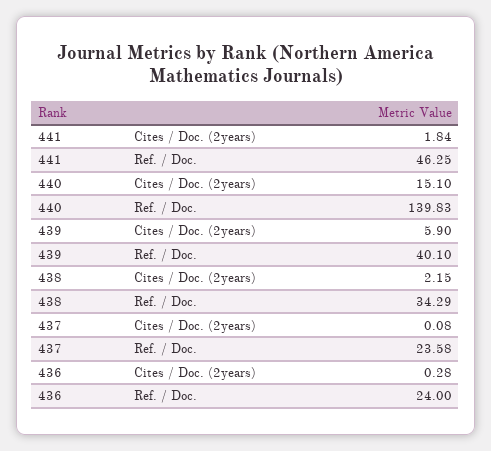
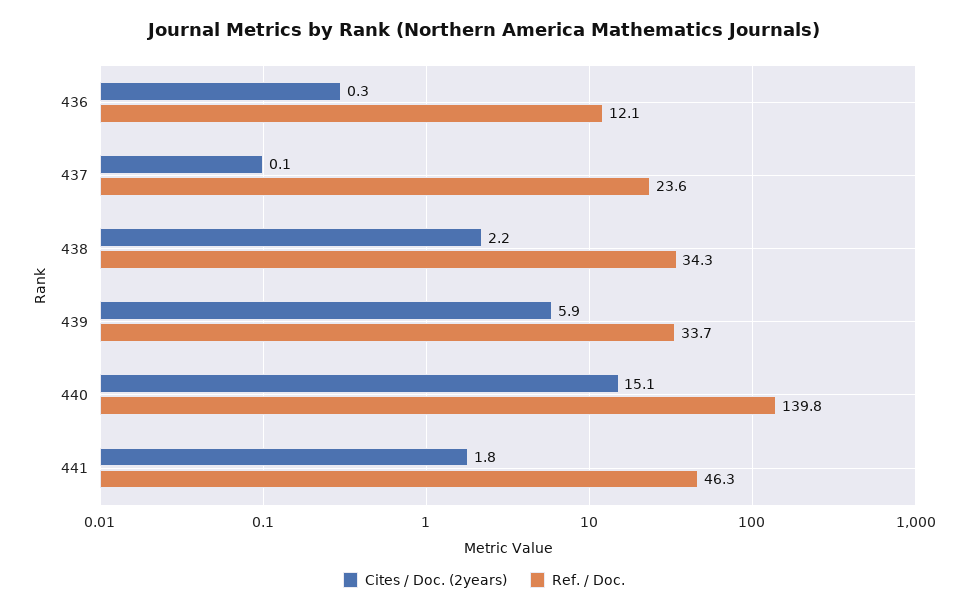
  {
    "Cites / Doc. (2years)": {
      "441": 1.84,
      "440": 15.1,
      "439": 5.9,
      "438": 2.15,
      "437": 0.08,
      "436": 0.28
    },
    "Ref. / Doc.": {
      "441": 46.25,
      "440": 139.83,
-     "439": 40.1,
+     "439": 33.7,
      "438": 34.29,
      "437": 23.58,
-     "436": 24
+     "436": 12.1
    }
  }

